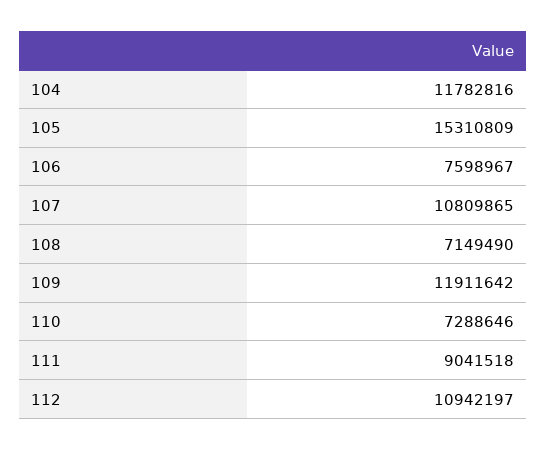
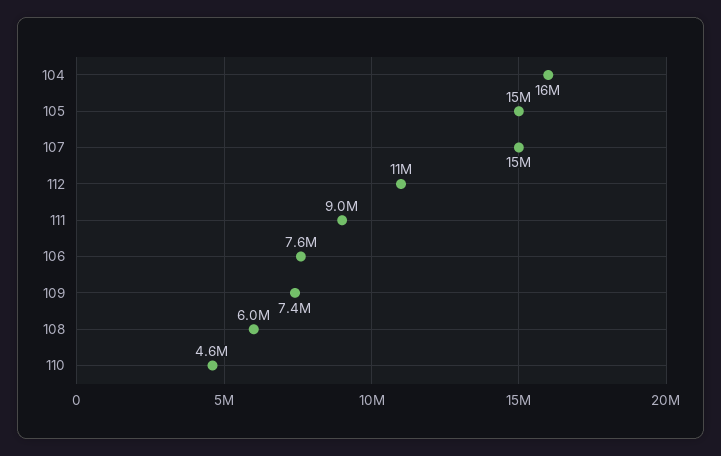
  {
-   "104": 11782816,
+   "104": 16000000,
    "105": 15310809,
    "106": 7598967,
-   "107": 10809865,
+   "107": 15000000,
-   "108": 7149490,
+   "108": 6000000,
-   "109": 11911642,
+   "109": 7400000,
-   "110": 7288646,
+   "110": 4600000,
    "111": 9041518,
    "112": 10942197
  }

